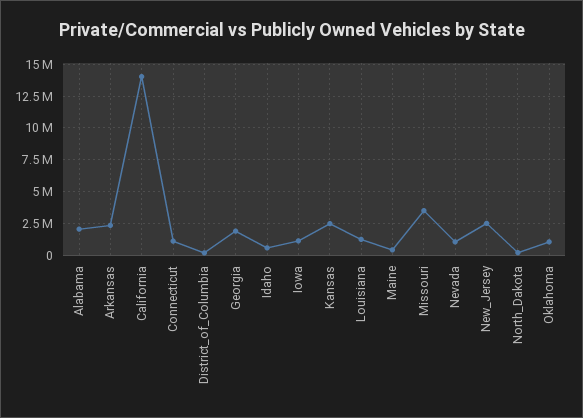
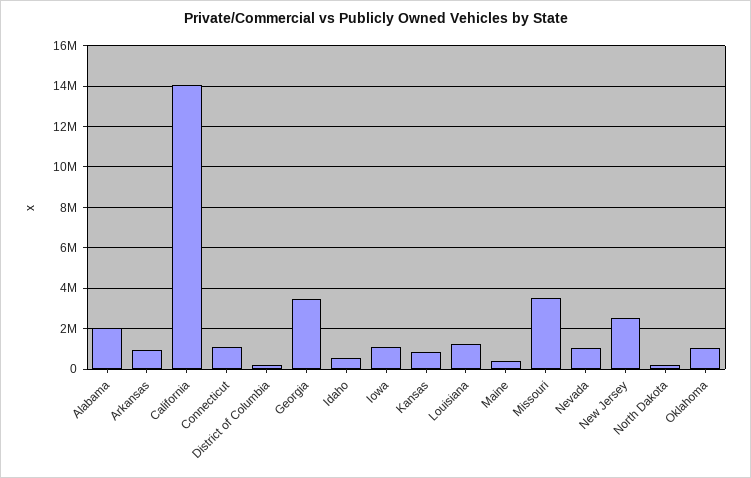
  {
    "Alabama": 2000000,
-   "Arkansas": 2500000,
+   "Arkansas": 1000000,
    "California": 14000000,
    "Connecticut": 1000000,
    "District_of_Columbia": 0,
-   "Georgia": 2000000,
+   "Georgia": 3500000,
    "Idaho": 500000,
    "Iowa": 1000000,
-   "Kansas": 2500000,
+   "Kansas": 1000000,
    "Louisiana": 1000000,
    "Maine": 500000,
    "Missouri": 3500000,
    "Nevada": 1000000,
    "New_Jersey": 2500000,
    "North_Dakota": 0,
    "Oklahoma": 1000000
  }

